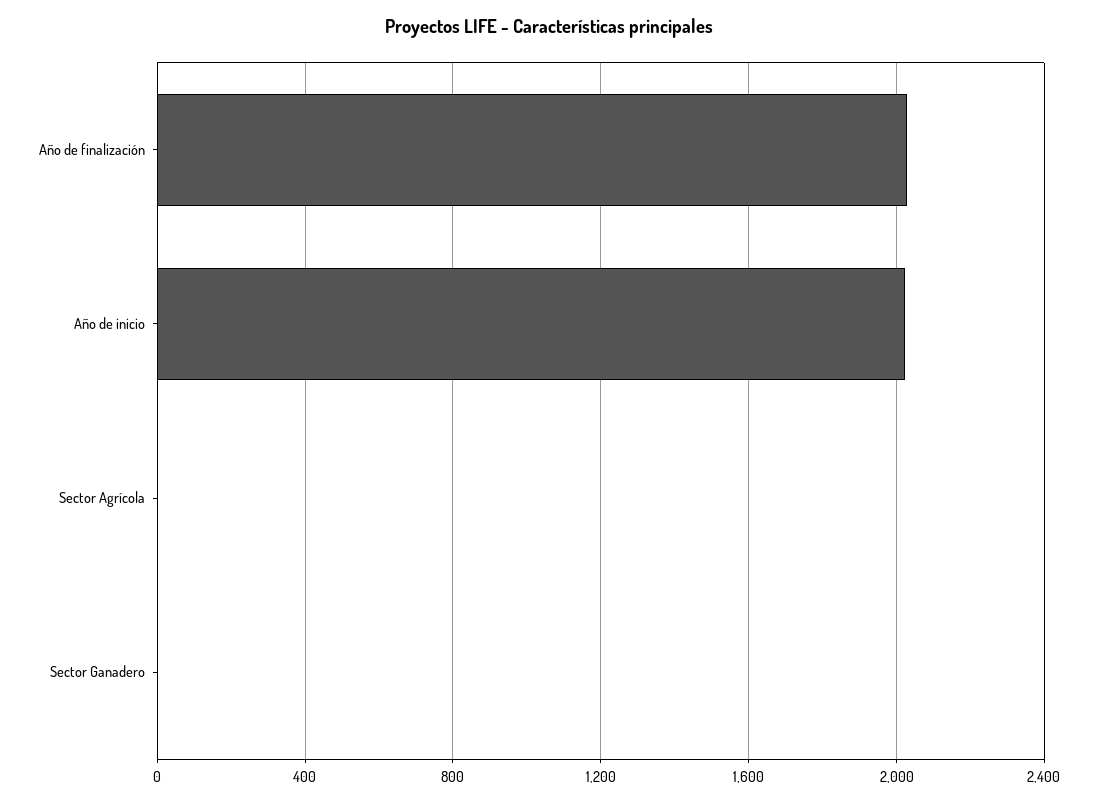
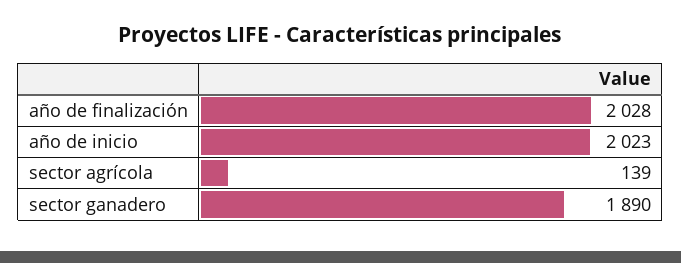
  {
    "Año de finalización": 2028,
    "Año de inicio": 2023,
-   "Sector Agrícola": 0,
+   "Sector Agrícola": 139,
-   "Sector Ganadero": 0
+   "Sector Ganadero": 1890
  }

